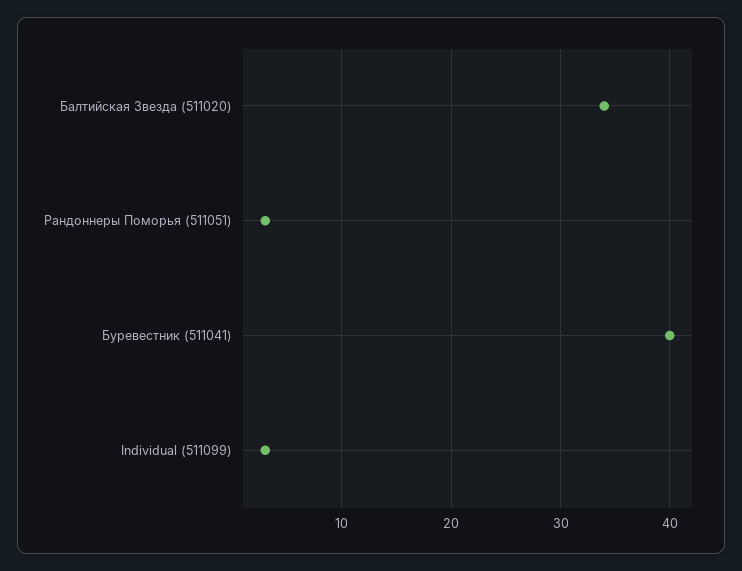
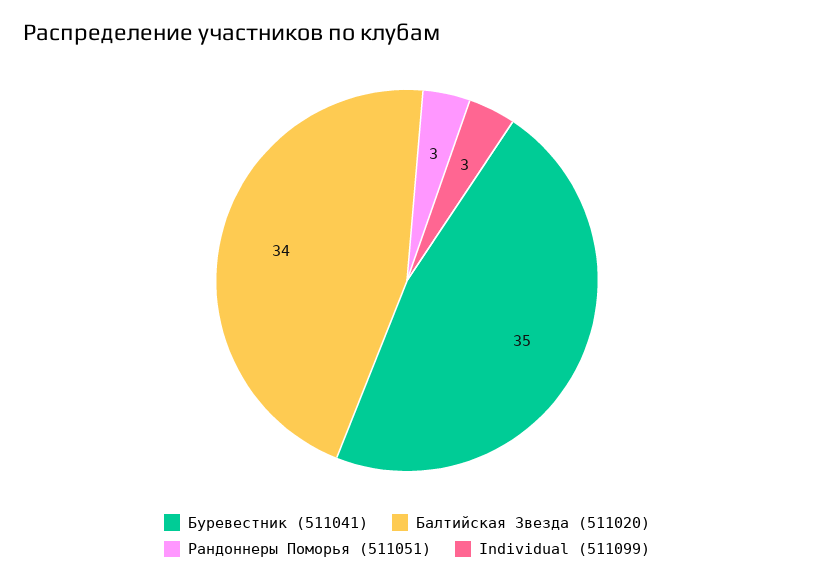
  {
    "Балтийская Звезда (511020)": 34,
    "Рандоннеры Поморья (511051)": 3,
-   "Буревестник (511041)": 40,
+   "Буревестник (511041)": 35,
    "Individual (511099)": 3
  }

